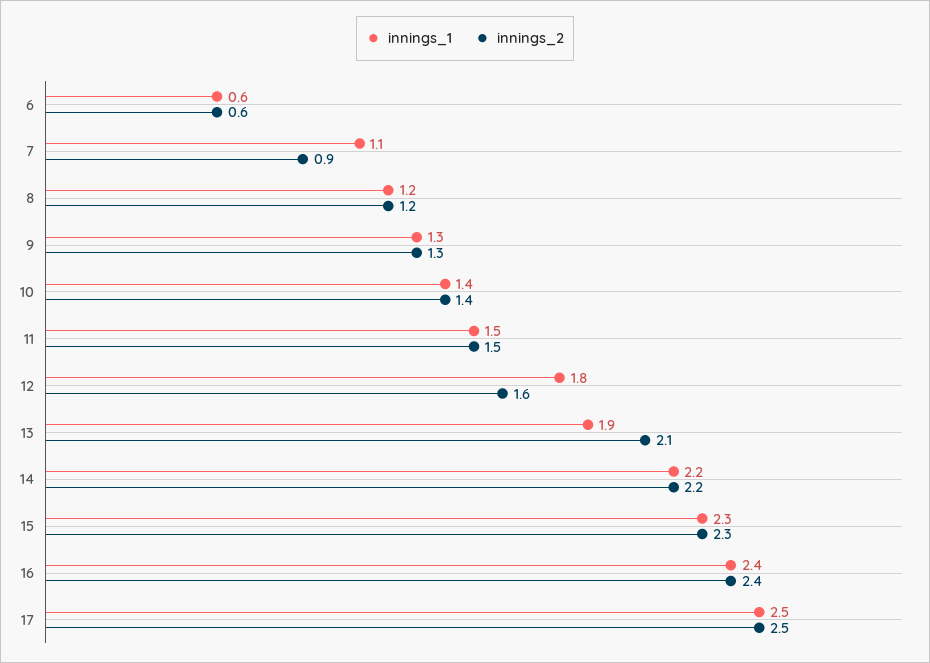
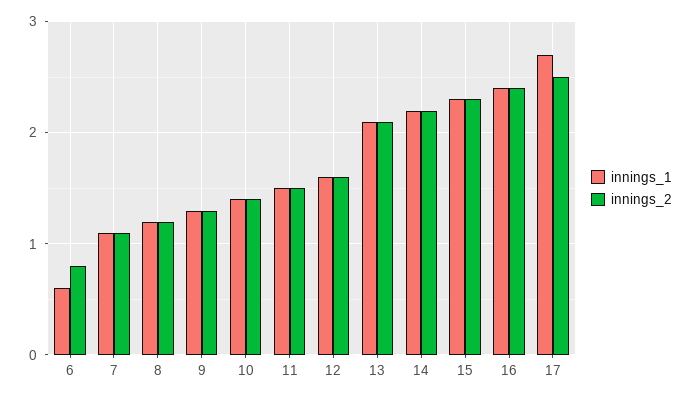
  {
    "innings_1": {
      "6": 0.6,
      "7": 1.1,
      "8": 1.2,
      "9": 1.3,
      "10": 1.4,
      "11": 1.5,
-     "12": 1.8,
+     "12": 1.6,
-     "13": 1.9,
+     "13": 2.1,
      "14": 2.2,
      "15": 2.3,
      "16": 2.4,
-     "17": 2.5
+     "17": 2.7
    },
    "innings_2": {
-     "6": 0.6,
+     "6": 0.8,
-     "7": 0.9,
+     "7": 1.1,
      "8": 1.2,
      "9": 1.3,
      "10": 1.4,
      "11": 1.5,
      "12": 1.6,
      "13": 2.1,
      "14": 2.2,
      "15": 2.3,
      "16": 2.4,
      "17": 2.5
    }
  }

